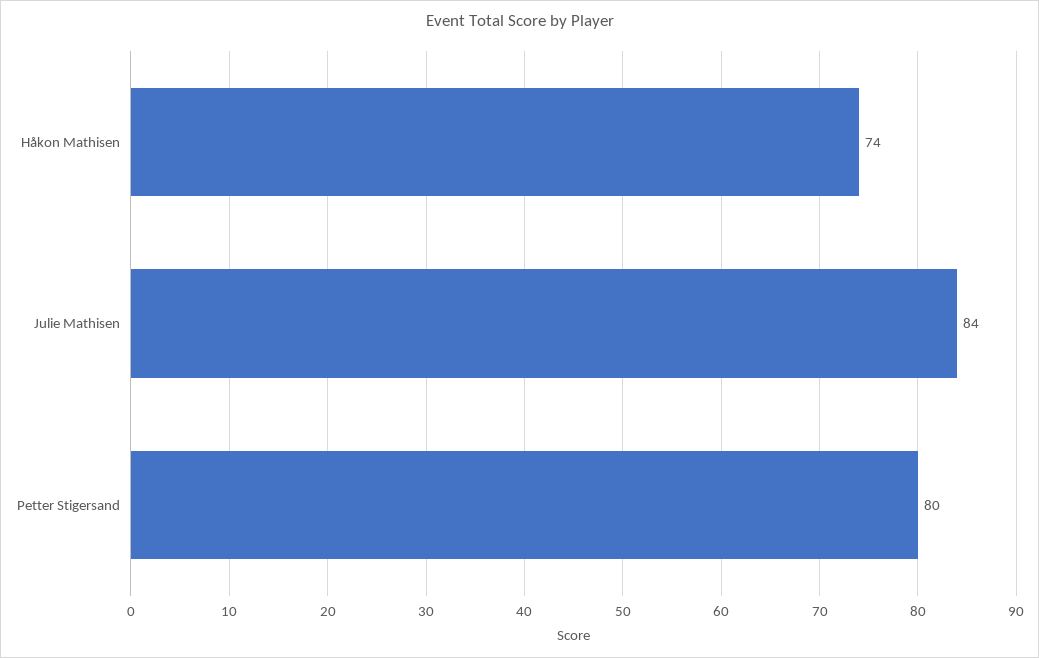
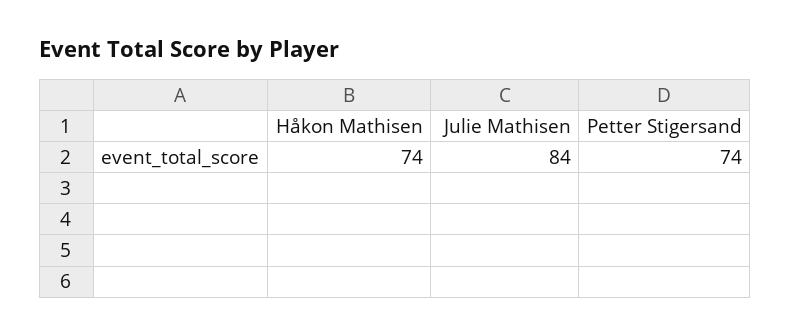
  {
    "Håkon Mathisen": 74,
    "Julie Mathisen": 84,
-   "Petter Stigersand": 80
+   "Petter Stigersand": 74
  }

